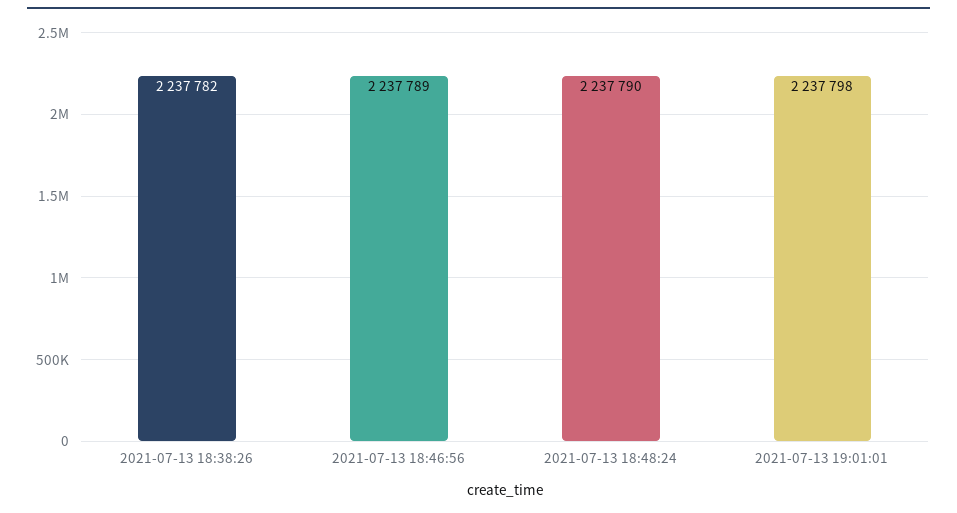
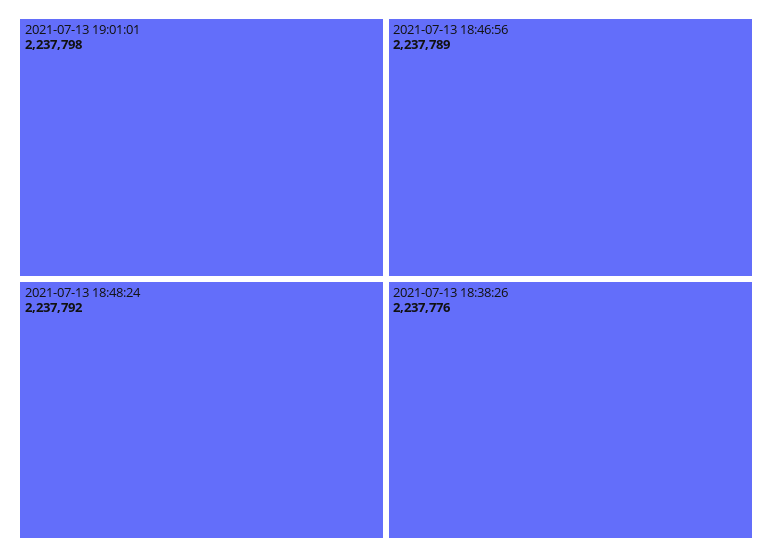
  {
-   "2021-07-13 18:38:26": 2237782,
+   "2021-07-13 18:38:26": 2237776,
    "2021-07-13 18:46:56": 2237789,
-   "2021-07-13 18:48:24": 2237790,
+   "2021-07-13 18:48:24": 2237792,
    "2021-07-13 19:01:01": 2237798
  }

